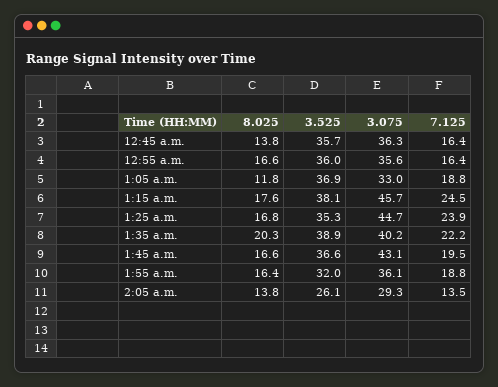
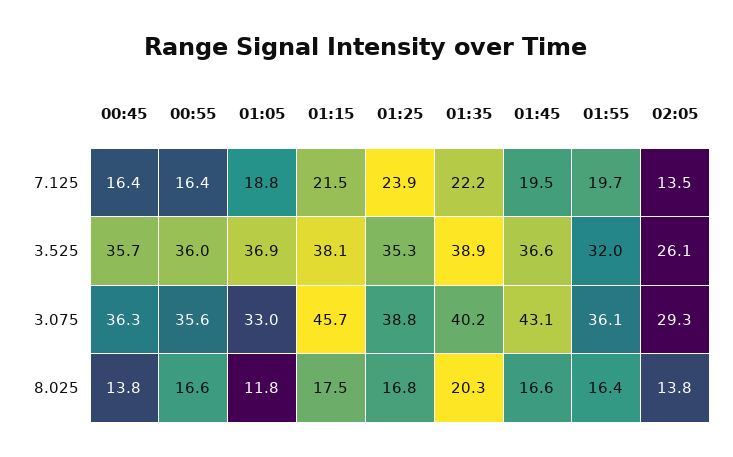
  {
    "8.025": {
      "12:45 a.m.": 13.8,
      "12:55 a.m.": 16.6,
      "1:05 a.m.": 11.8,
-     "1:15 a.m.": 17.6,
+     "1:15 a.m.": 17.5,
      "1:25 a.m.": 16.8,
      "1:35 a.m.": 20.3,
      "1:45 a.m.": 16.6,
      "1:55 a.m.": 16.4,
      "2:05 a.m.": 13.8
    },
    "3.525": {
      "12:45 a.m.": 35.7,
      "12:55 a.m.": 36,
      "1:05 a.m.": 36.9,
      "1:15 a.m.": 38.1,
      "1:25 a.m.": 35.3,
      "1:35 a.m.": 38.9,
      "1:45 a.m.": 36.6,
      "1:55 a.m.": 32,
      "2:05 a.m.": 26.1
    },
    "3.075": {
      "12:45 a.m.": 36.3,
      "12:55 a.m.": 35.6,
      "1:05 a.m.": 33,
      "1:15 a.m.": 45.7,
-     "1:25 a.m.": 44.7,
+     "1:25 a.m.": 38.8,
      "1:35 a.m.": 40.2,
      "1:45 a.m.": 43.1,
      "1:55 a.m.": 36.1,
      "2:05 a.m.": 29.3
    },
    "7.125": {
      "12:45 a.m.": 16.4,
      "12:55 a.m.": 16.4,
      "1:05 a.m.": 18.8,
-     "1:15 a.m.": 24.5,
+     "1:15 a.m.": 21.5,
      "1:25 a.m.": 23.9,
      "1:35 a.m.": 22.2,
      "1:45 a.m.": 19.5,
-     "1:55 a.m.": 18.8,
+     "1:55 a.m.": 19.7,
      "2:05 a.m.": 13.5
    }
  }

